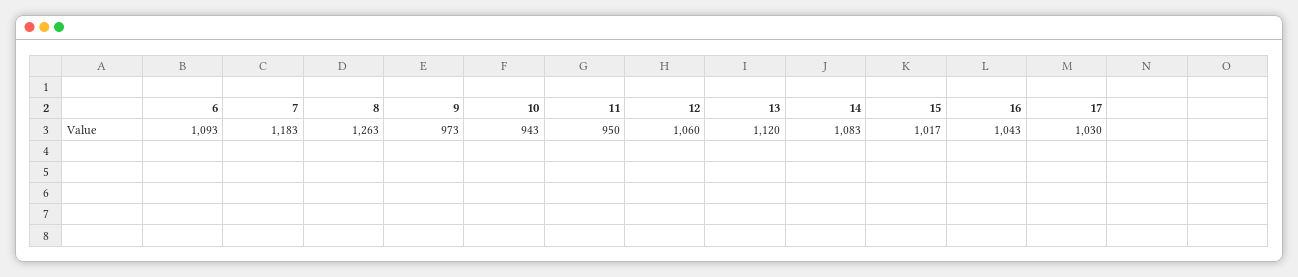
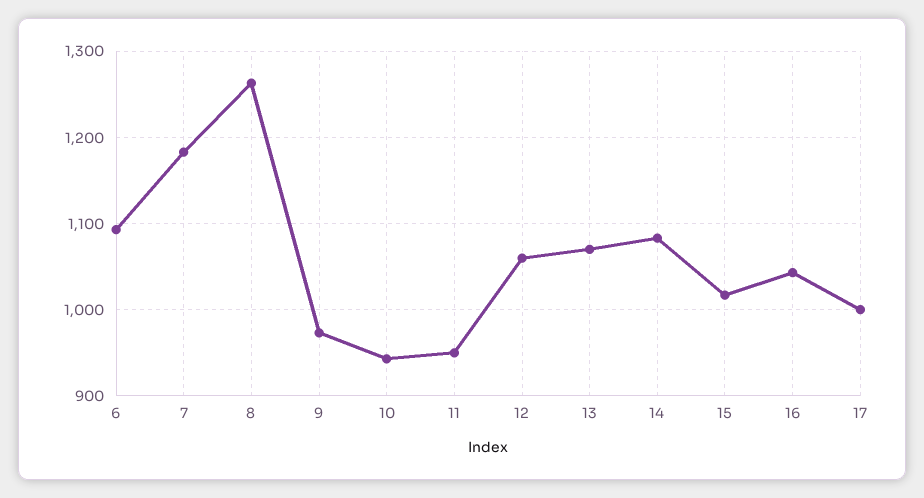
  {
    "6": 1093,
    "7": 1183,
    "8": 1263,
    "9": 973,
    "10": 943,
    "11": 950,
    "12": 1060,
-   "13": 1120,
+   "13": 1070,
    "14": 1083,
    "15": 1017,
    "16": 1043,
-   "17": 1030
+   "17": 1000
  }

